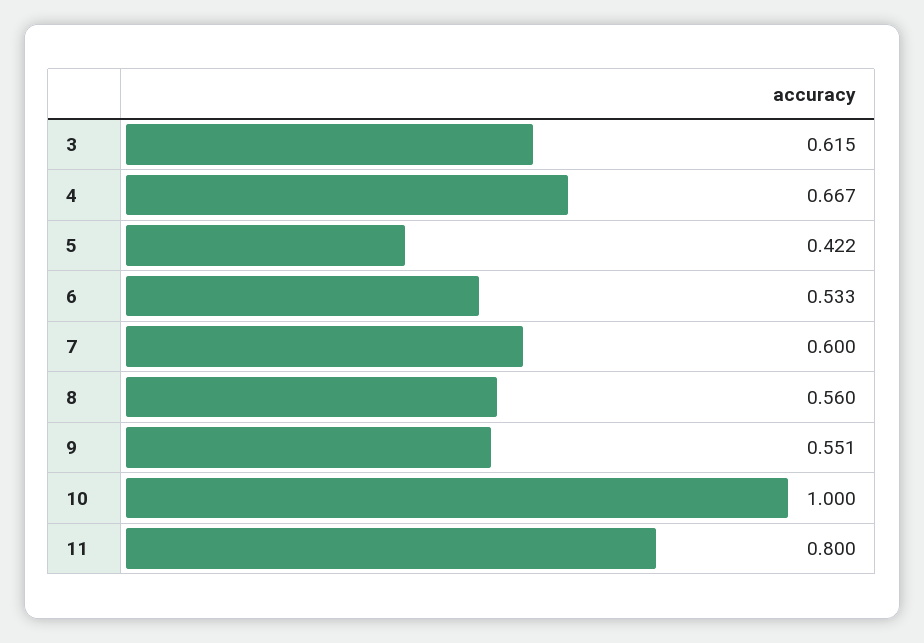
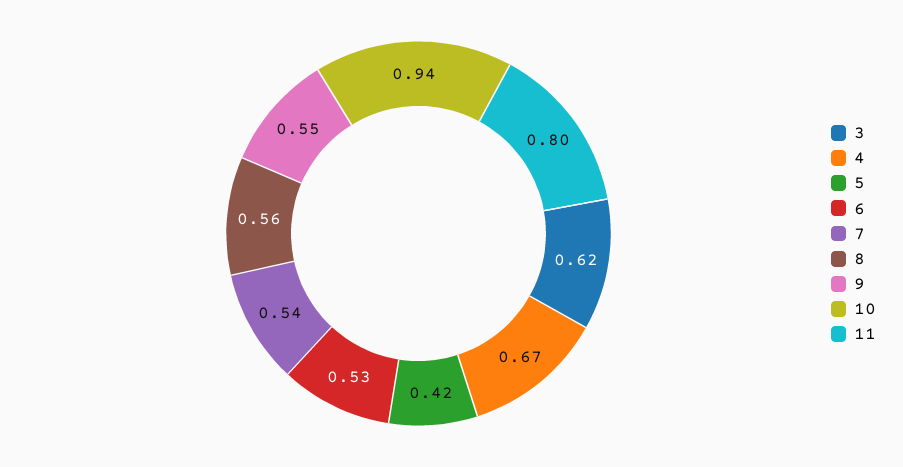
  {
    "3": 0.615,
    "4": 0.667,
    "5": 0.422,
    "6": 0.533,
-   "7": 0.6,
+   "7": 0.54,
    "8": 0.56,
    "9": 0.551,
-   "10": 1,
+   "10": 0.94,
    "11": 0.8
  }

